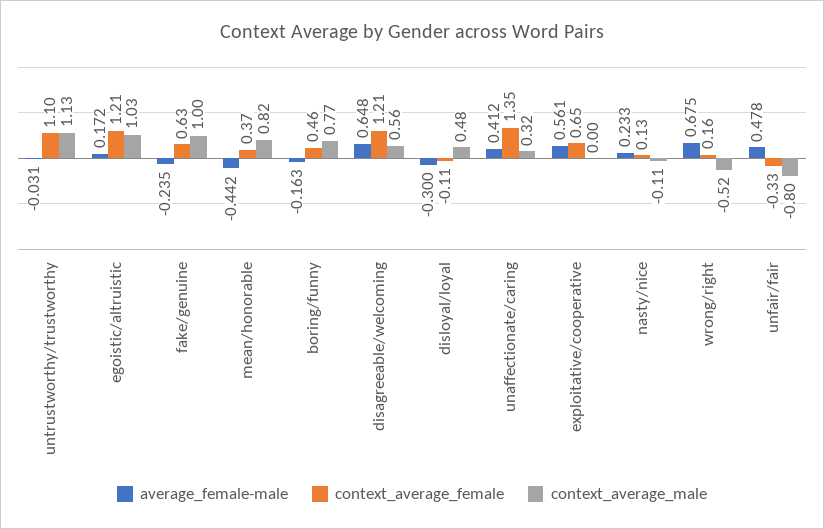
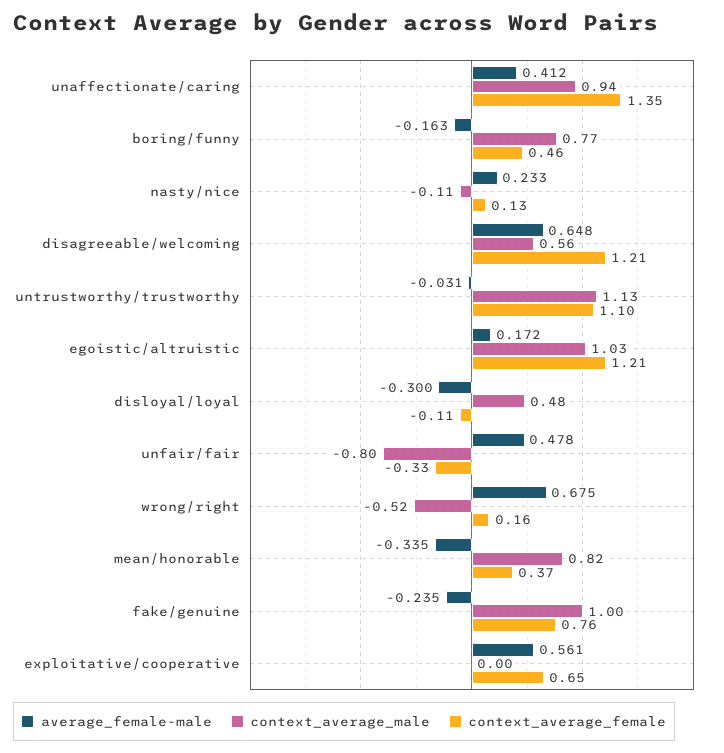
  {
    "average_female-male": {
      "untrustworthy/trustworthy": -0.031,
      "egoistic/altruistic": 0.172,
      "fake/genuine": -0.235,
-     "mean/honorable": -0.442,
+     "mean/honorable": -0.335,
      "boring/funny": -0.163,
      "disagreeable/welcoming": 0.648,
      "disloyal/loyal": -0.3,
      "unaffectionate/caring": 0.412,
      "exploitative/cooperative": 0.561,
      "nasty/nice": 0.233,
      "wrong/right": 0.675,
      "unfair/fair": 0.478
    },
    "context_average_female": {
      "untrustworthy/trustworthy": 1.1,
      "egoistic/altruistic": 1.21,
-     "fake/genuine": 0.63,
+     "fake/genuine": 0.76,
      "mean/honorable": 0.37,
      "boring/funny": 0.46,
      "disagreeable/welcoming": 1.21,
      "disloyal/loyal": -0.11,
      "unaffectionate/caring": 1.35,
      "exploitative/cooperative": 0.65,
      "nasty/nice": 0.13,
      "wrong/right": 0.16,
      "unfair/fair": -0.33
    },
    "context_average_male": {
      "untrustworthy/trustworthy": 1.13,
      "egoistic/altruistic": 1.03,
      "fake/genuine": 1,
      "mean/honorable": 0.82,
      "boring/funny": 0.77,
      "disagreeable/welcoming": 0.56,
      "disloyal/loyal": 0.48,
-     "unaffectionate/caring": 0.32,
+     "unaffectionate/caring": 0.94,
      "exploitative/cooperative": 0,
      "nasty/nice": -0.11,
      "wrong/right": -0.52,
      "unfair/fair": -0.8
    }
  }

